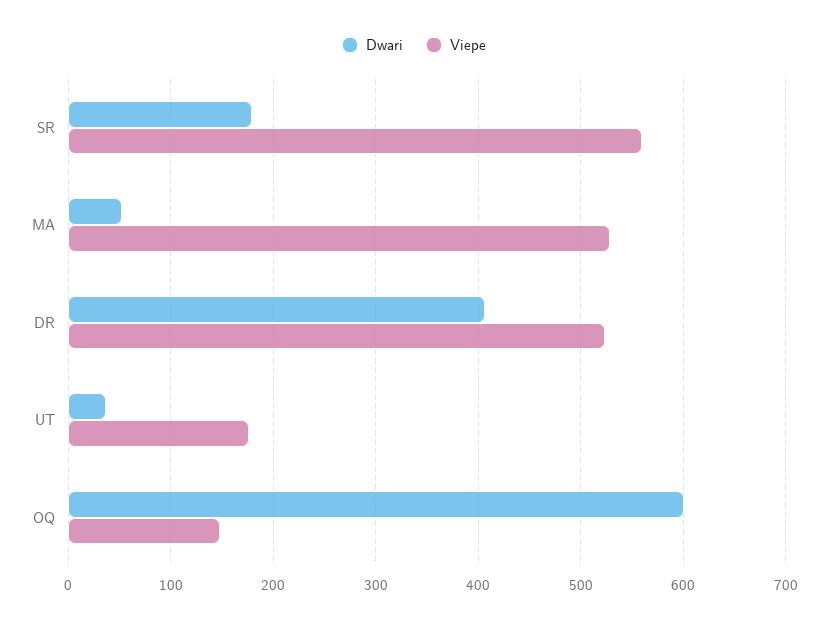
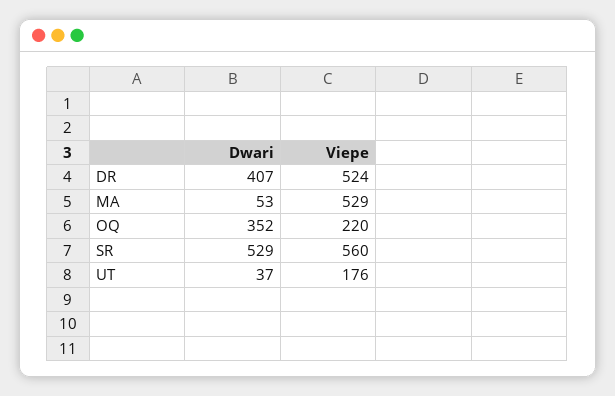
  {
    "Dwari": {
-     "SR": 180,
+     "SR": 529,
      "MA": 53,
      "DR": 407,
      "UT": 37,
-     "OQ": 600
+     "OQ": 352
    },
    "Viepe": {
      "SR": 560,
      "MA": 529,
      "DR": 524,
      "UT": 176,
-     "OQ": 150
+     "OQ": 220
    }
  }

